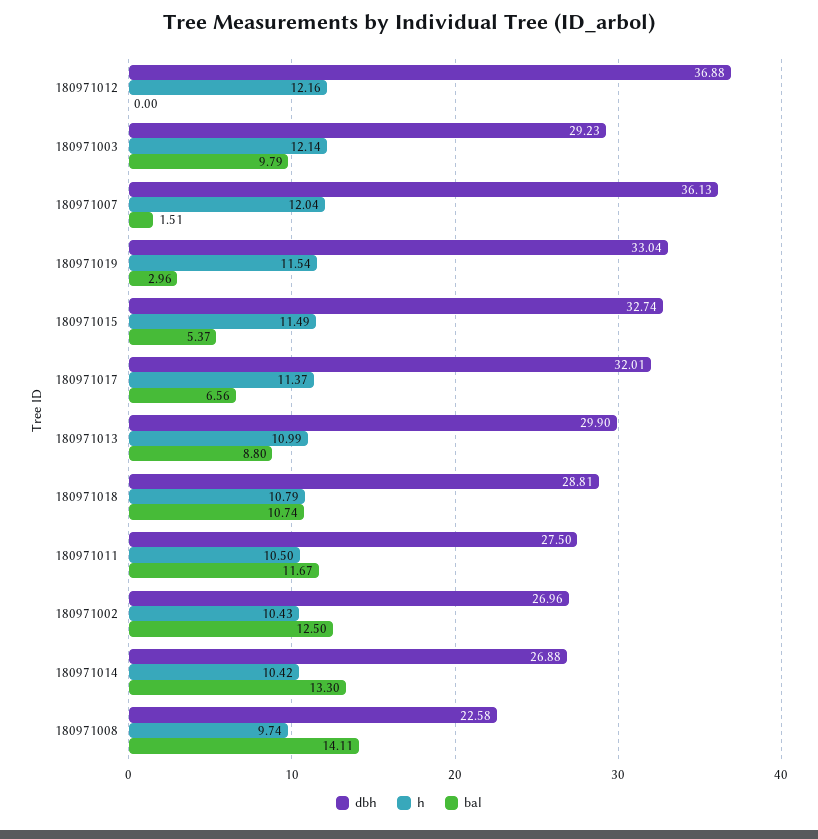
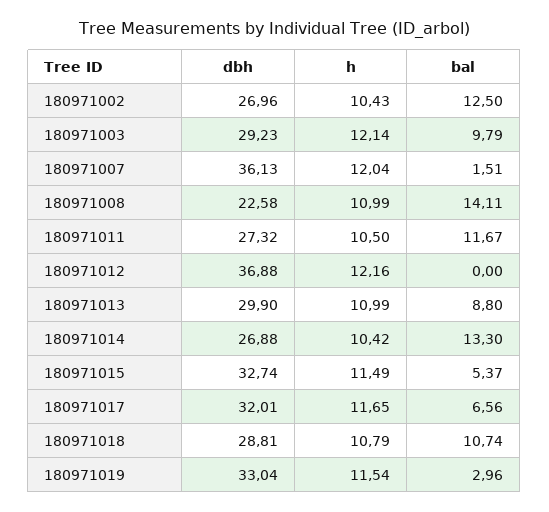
  {
    "dbh": {
      "180971012": 36.88,
      "180971003": 29.23,
      "180971007": 36.13,
      "180971019": 33.04,
      "180971015": 32.74,
      "180971017": 32.01,
      "180971013": 29.9,
      "180971018": 28.81,
-     "180971011": 27.5,
+     "180971011": 27.32,
      "180971002": 26.96,
      "180971014": 26.88,
      "180971008": 22.58
    },
    "h": {
      "180971012": 12.16,
      "180971003": 12.14,
      "180971007": 12.04,
      "180971019": 11.54,
      "180971015": 11.49,
-     "180971017": 11.37,
+     "180971017": 11.65,
      "180971013": 10.99,
      "180971018": 10.79,
      "180971011": 10.5,
      "180971002": 10.43,
      "180971014": 10.42,
-     "180971008": 9.74
+     "180971008": 10.99
    },
    "bal": {
      "180971012": 0,
      "180971003": 9.79,
      "180971007": 1.51,
      "180971019": 2.96,
      "180971015": 5.37,
      "180971017": 6.56,
      "180971013": 8.8,
      "180971018": 10.74,
      "180971011": 11.67,
      "180971002": 12.5,
      "180971014": 13.3,
      "180971008": 14.11
    }
  }

